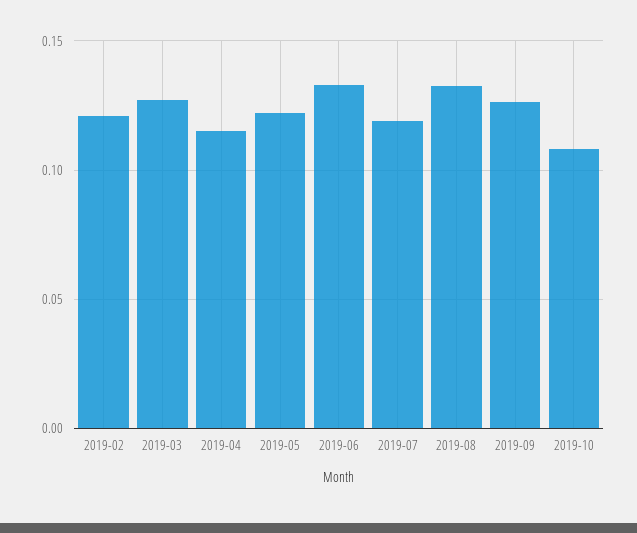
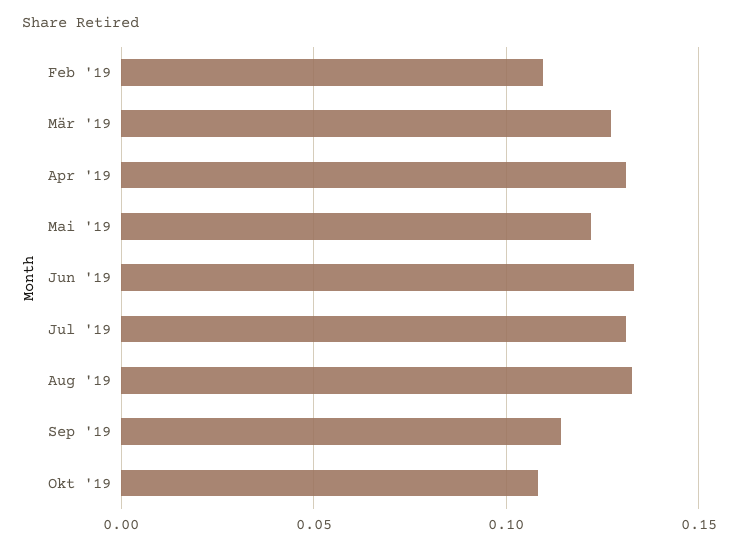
  {
-   "2019-02": 0.12,
+   "2019-02": 0.11,
    "2019-03": 0.125,
-   "2019-04": 0.115,
+   "2019-04": 0.13,
    "2019-05": 0.12,
    "2019-06": 0.135,
-   "2019-07": 0.12,
+   "2019-07": 0.13,
    "2019-08": 0.135,
-   "2019-09": 0.125,
+   "2019-09": 0.115,
    "2019-10": 0.11
  }

